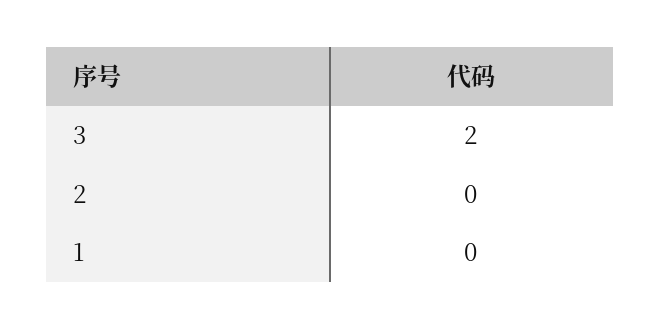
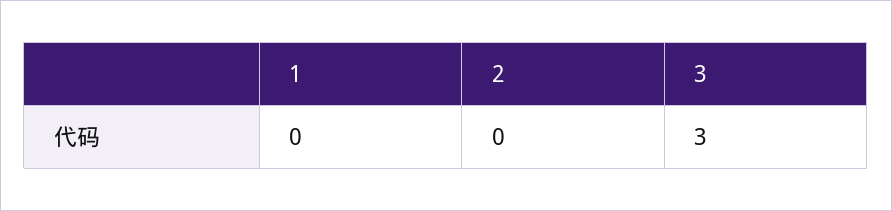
  {
-   "3": 2,
+   "3": 3,
    "2": 0,
    "1": 0
  }

